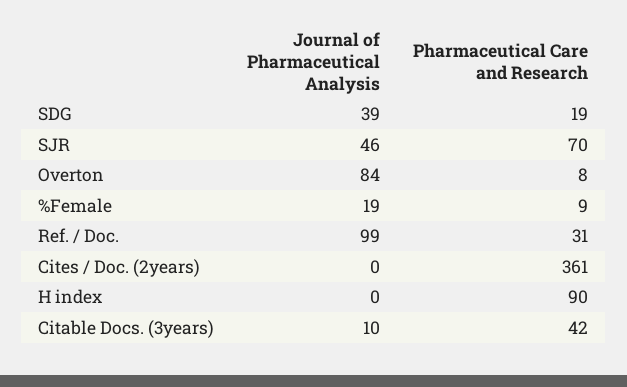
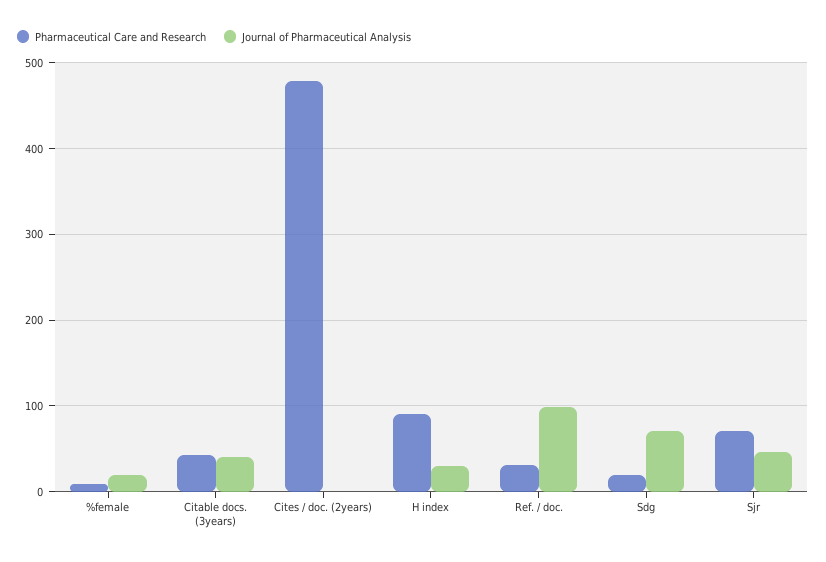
  {
    "Journal of Pharmaceutical Analysis": {
-     "SDG": 39,
+     "SDG": 70,
      "SJR": 46,
-     "Overton": 84,
      "%Female": 19,
      "Ref. / Doc.": 99,
      "Cites / Doc. (2years)": 0,
-     "H index": 0,
+     "H index": 30,
-     "Citable Docs. (3years)": 10
+     "Citable Docs. (3years)": 40
    },
    "Pharmaceutical Care and Research": {
      "SDG": 19,
      "SJR": 70,
-     "Overton": 8,
      "%Female": 9,
      "Ref. / Doc.": 31,
-     "Cites / Doc. (2years)": 361,
+     "Cites / Doc. (2years)": 480,
      "H index": 90,
      "Citable Docs. (3years)": 42
    }
  }

